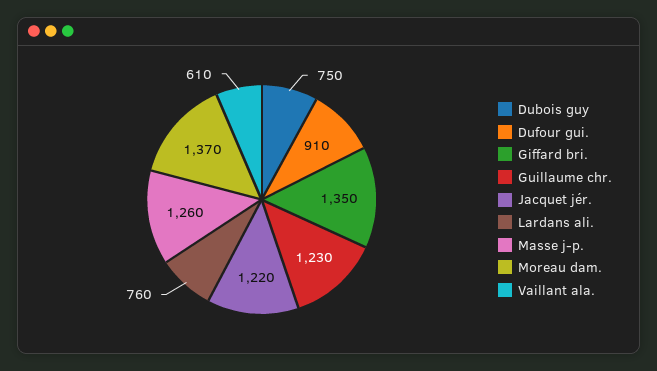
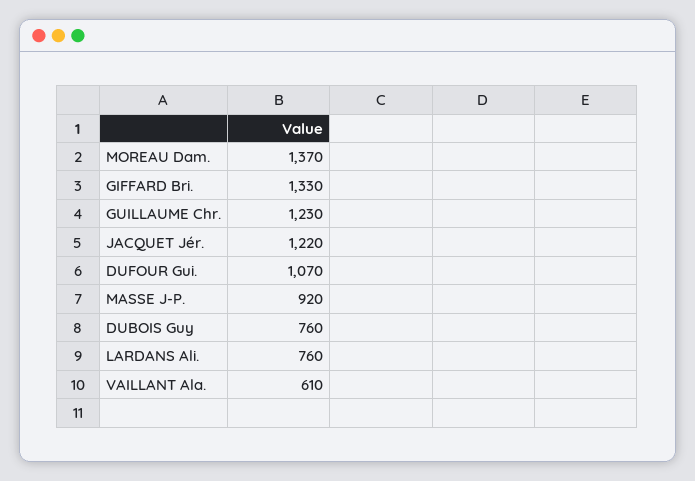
  {
-   "Dubois guy": 750,
+   "Dubois guy": 760,
-   "Dufour gui.": 910,
+   "Dufour gui.": 1070,
-   "Giffard bri.": 1350,
+   "Giffard bri.": 1330,
    "Guillaume chr.": 1230,
    "Jacquet jér.": 1220,
    "Lardans ali.": 760,
-   "Masse j-p.": 1260,
+   "Masse j-p.": 920,
    "Moreau dam.": 1370,
    "Vaillant ala.": 610
  }

